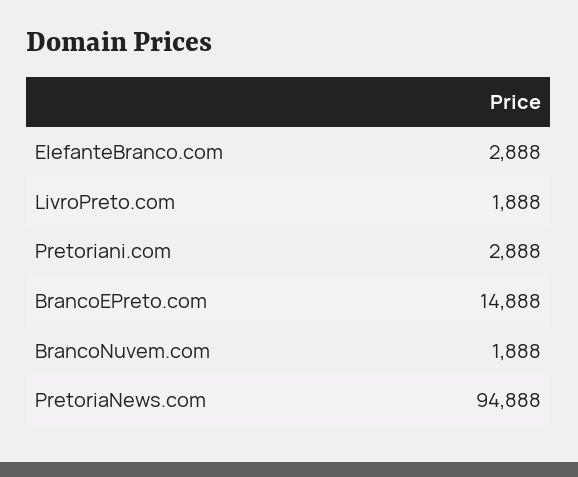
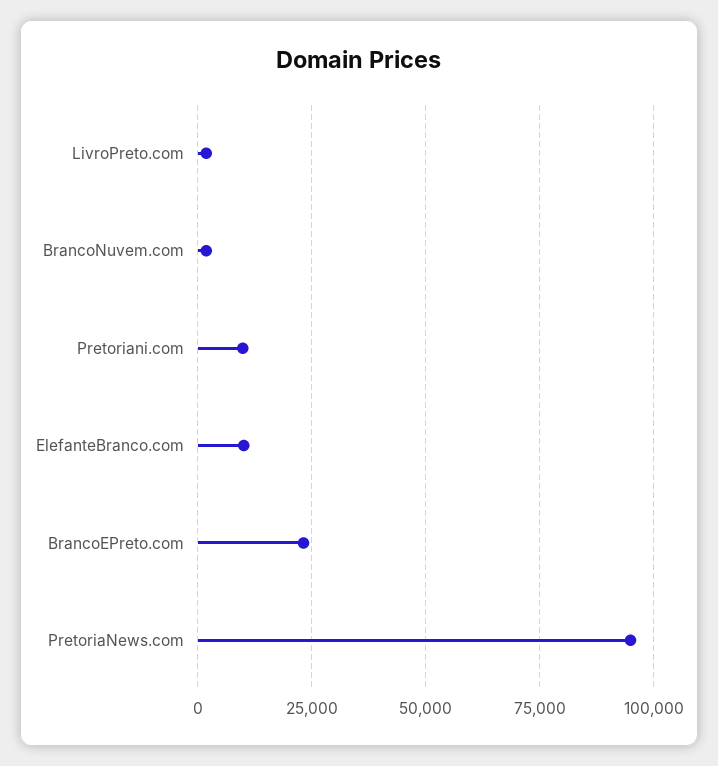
  {
-   "ElefanteBranco.com": 2888,
+   "ElefanteBranco.com": 10000,
    "LivroPreto.com": 1888,
-   "Pretoriani.com": 2888,
+   "Pretoriani.com": 10000,
-   "BrancoEPreto.com": 14888,
+   "BrancoEPreto.com": 22500,
    "BrancoNuvem.com": 1888,
    "PretoriaNews.com": 94888
  }

